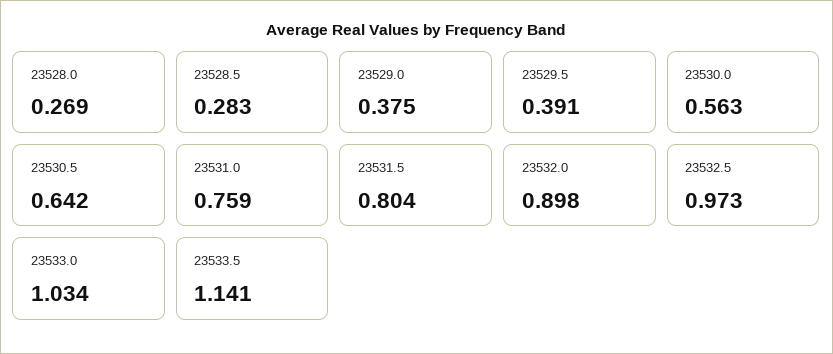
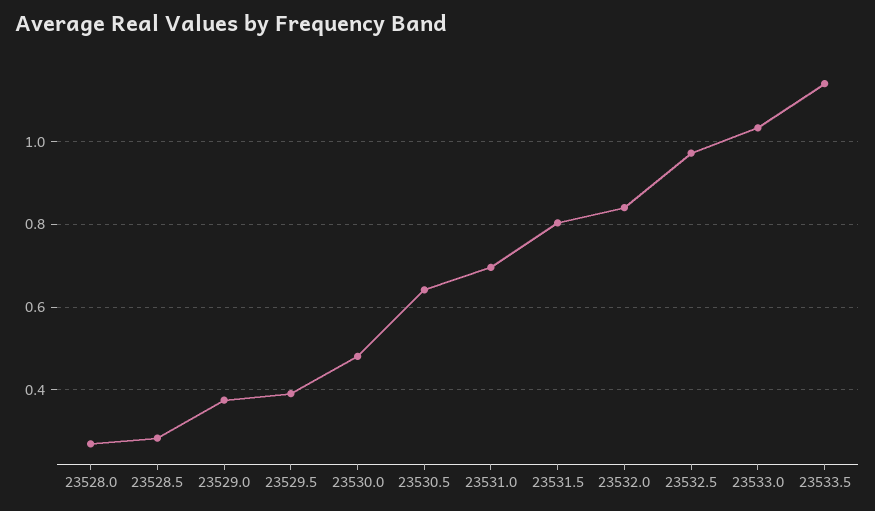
  {
    "23528.0": 0.269,
    "23528.5": 0.283,
    "23529.0": 0.375,
    "23529.5": 0.391,
-   "23530.0": 0.563,
+   "23530.0": 0.48,
    "23530.5": 0.642,
-   "23531.0": 0.759,
+   "23531.0": 0.7,
    "23531.5": 0.804,
-   "23532.0": 0.898,
+   "23532.0": 0.84,
    "23532.5": 0.973,
    "23533.0": 1.034,
    "23533.5": 1.141
  }

